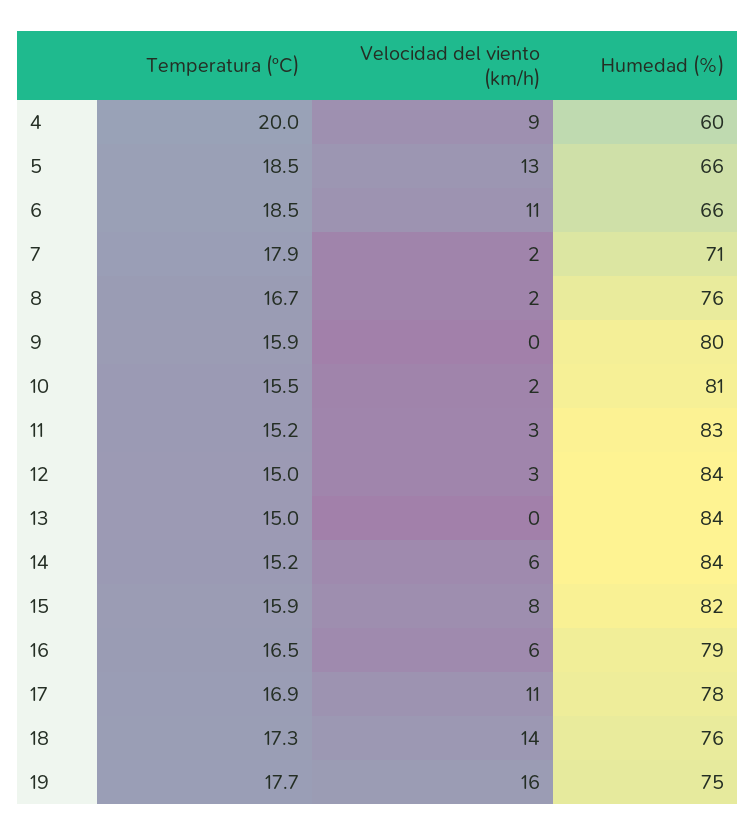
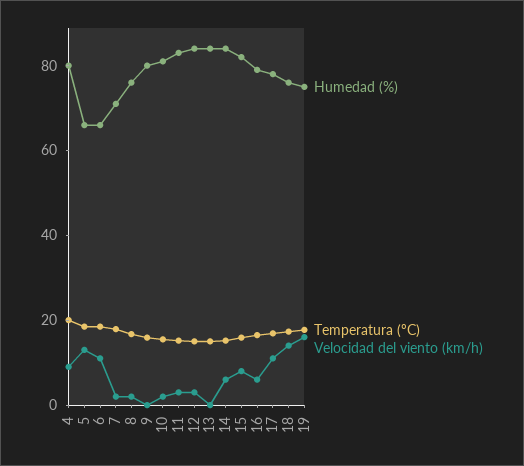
  {
    "Temperatura (ºC)": {
      "4": 20,
      "5": 18.5,
      "6": 18.5,
      "7": 17.9,
      "8": 16.7,
      "9": 15.9,
      "10": 15.5,
      "11": 15.2,
      "12": 15,
      "13": 15,
      "14": 15.2,
      "15": 15.9,
      "16": 16.5,
      "17": 16.9,
      "18": 17.3,
      "19": 17.7
    },
    "Velocidad del viento (km/h)": {
      "4": 9,
      "5": 13,
      "6": 11,
      "7": 2,
      "8": 2,
      "9": 0,
      "10": 2,
      "11": 3,
      "12": 3,
      "13": 0,
      "14": 6,
      "15": 8,
      "16": 6,
      "17": 11,
      "18": 14,
      "19": 16
    },
    "Humedad (%)": {
-     "4": 60,
+     "4": 80,
      "5": 66,
      "6": 66,
      "7": 71,
      "8": 76,
      "9": 80,
      "10": 81,
      "11": 83,
      "12": 84,
      "13": 84,
      "14": 84,
      "15": 82,
      "16": 79,
      "17": 78,
      "18": 76,
      "19": 75
    }
  }

